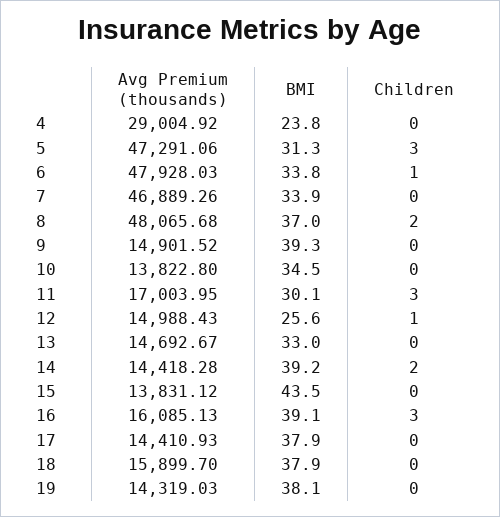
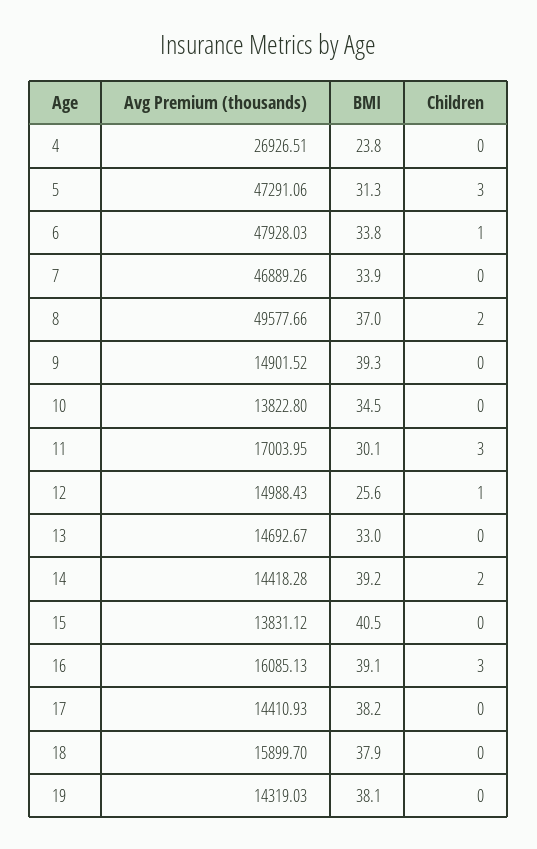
  {
    "Avg Premium (thousands)": {
-     "4": 29004.92,
+     "4": 26926.51,
      "5": 47291.06,
      "6": 47928.03,
      "7": 46889.26,
-     "8": 48065.68,
+     "8": 49577.66,
      "9": 14901.52,
      "10": 13822.8,
      "11": 17003.95,
      "12": 14988.43,
      "13": 14692.67,
      "14": 14418.28,
      "15": 13831.12,
      "16": 16085.13,
      "17": 14410.93,
      "18": 15899.7,
      "19": 14319.03
    },
    "BMI": {
      "4": 23.8,
      "5": 31.3,
      "6": 33.8,
      "7": 33.9,
      "8": 37,
      "9": 39.3,
      "10": 34.5,
      "11": 30.1,
      "12": 25.6,
      "13": 33,
      "14": 39.2,
-     "15": 43.5,
+     "15": 40.5,
      "16": 39.1,
-     "17": 37.9,
+     "17": 38.2,
      "18": 37.9,
      "19": 38.1
    },
    "Children": {
      "4": 0,
      "5": 3,
      "6": 1,
      "7": 0,
      "8": 2,
      "9": 0,
      "10": 0,
      "11": 3,
      "12": 1,
      "13": 0,
      "14": 2,
      "15": 0,
      "16": 3,
      "17": 0,
      "18": 0,
      "19": 0
    }
  }

